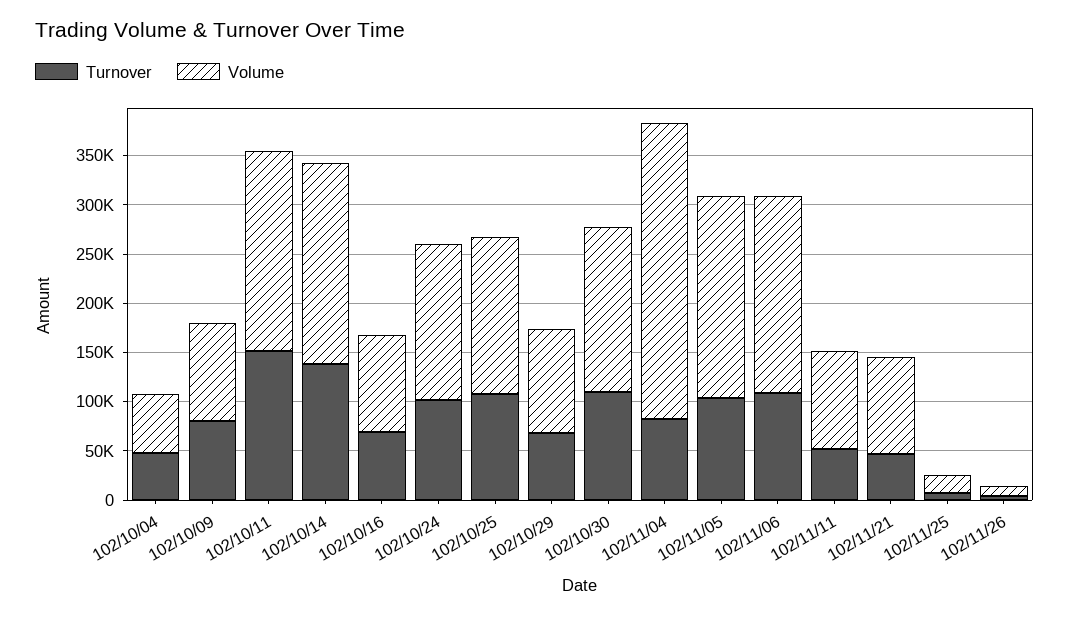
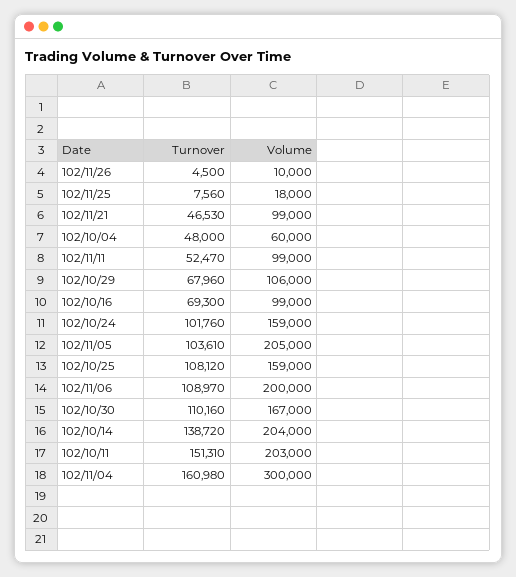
  {
    "Turnover": {
      "102/10/04": 48000,
-     "102/10/09": 80000,
      "102/10/11": 151310,
      "102/10/14": 138720,
      "102/10/16": 69300,
      "102/10/24": 101760,
      "102/10/25": 108120,
      "102/10/29": 67960,
      "102/10/30": 110160,
-     "102/11/04": 80000,
+     "102/11/04": 160980,
      "102/11/05": 103610,
      "102/11/06": 108970,
      "102/11/11": 52470,
      "102/11/21": 46530,
      "102/11/25": 7560,
      "102/11/26": 4500
    },
    "Volume": {
      "102/10/04": 60000,
-     "102/10/09": 100000,
      "102/10/11": 203000,
      "102/10/14": 204000,
      "102/10/16": 99000,
      "102/10/24": 159000,
      "102/10/25": 159000,
      "102/10/29": 106000,
      "102/10/30": 167000,
      "102/11/04": 300000,
      "102/11/05": 205000,
      "102/11/06": 200000,
      "102/11/11": 99000,
      "102/11/21": 99000,
      "102/11/25": 18000,
      "102/11/26": 10000
    }
  }

